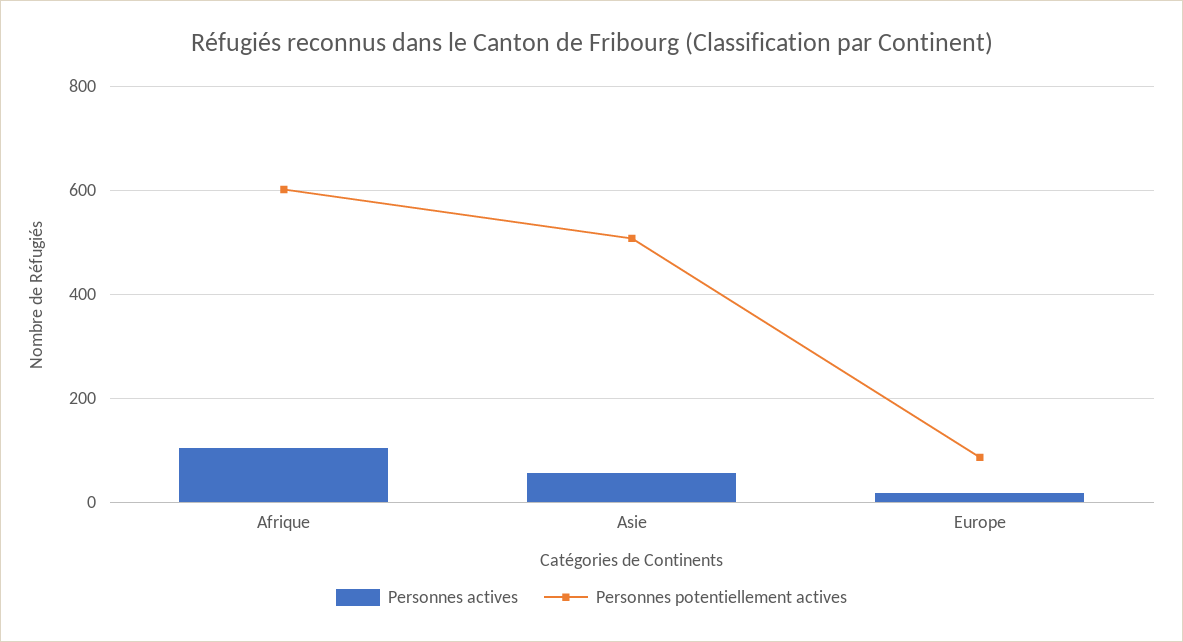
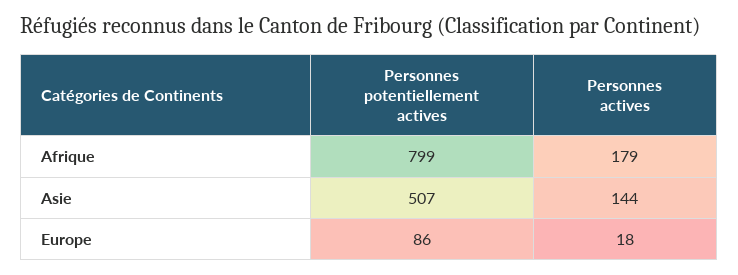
  {
    "Personnes actives": {
-     "Afrique": 100,
+     "Afrique": 179,
-     "Asie": 60,
+     "Asie": 144,
      "Europe": 18
    },
    "Personnes potentiellement actives": {
-     "Afrique": 600,
+     "Afrique": 799,
      "Asie": 507,
      "Europe": 86
    }
  }

